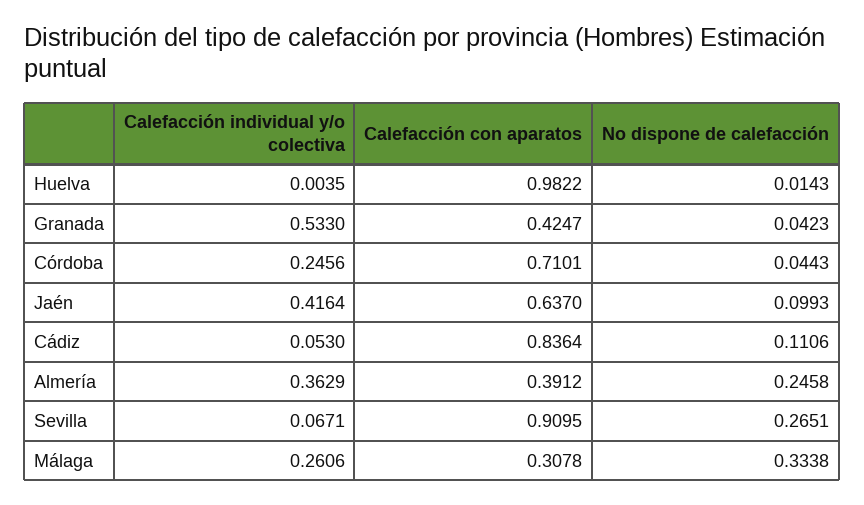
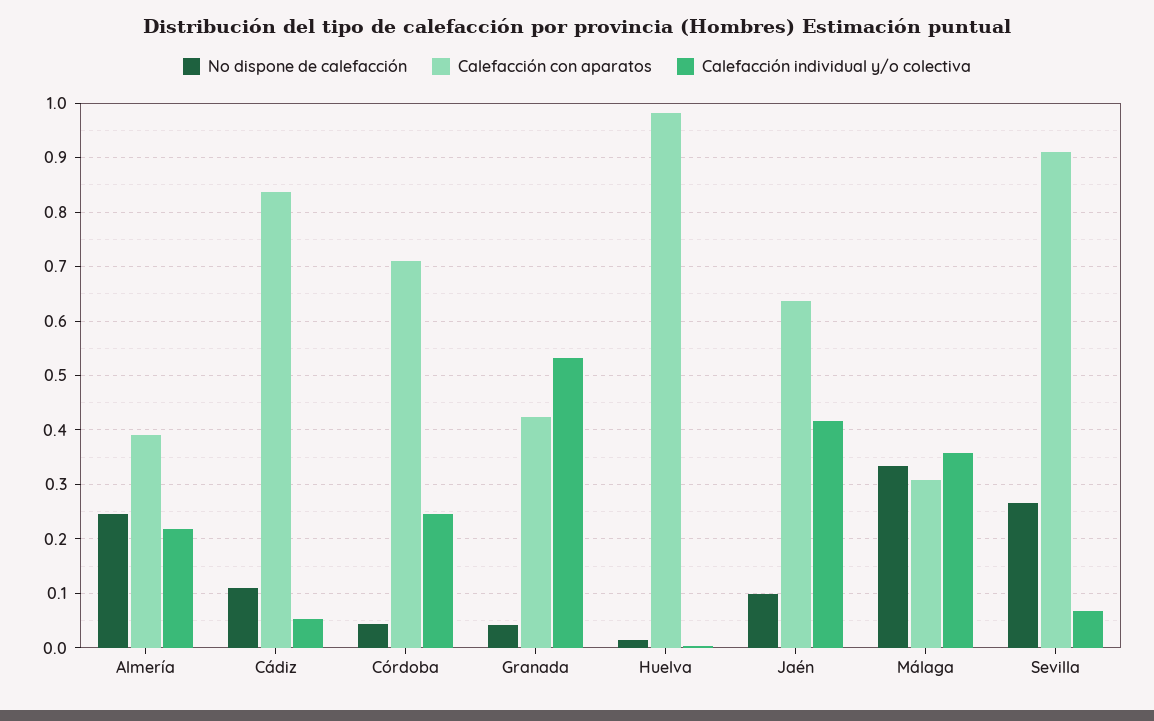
  {
    "Calefacción individual y/o colectiva": {
      "Huelva": 0.0035,
      "Granada": 0.533,
      "Córdoba": 0.2456,
      "Jaén": 0.4164,
      "Cádiz": 0.053,
-     "Almería": 0.3629,
+     "Almería": 0.22,
      "Sevilla": 0.0671,
-     "Málaga": 0.2606
+     "Málaga": 0.36
    },
    "Calefacción con aparatos": {
      "Huelva": 0.9822,
      "Granada": 0.4247,
      "Córdoba": 0.7101,
      "Jaén": 0.637,
      "Cádiz": 0.8364,
      "Almería": 0.3912,
      "Sevilla": 0.9095,
      "Málaga": 0.3078
    },
    "No dispone de calefacción": {
      "Huelva": 0.0143,
      "Granada": 0.0423,
      "Córdoba": 0.0443,
      "Jaén": 0.0993,
      "Cádiz": 0.1106,
      "Almería": 0.2458,
      "Sevilla": 0.2651,
      "Málaga": 0.3338
    }
  }

